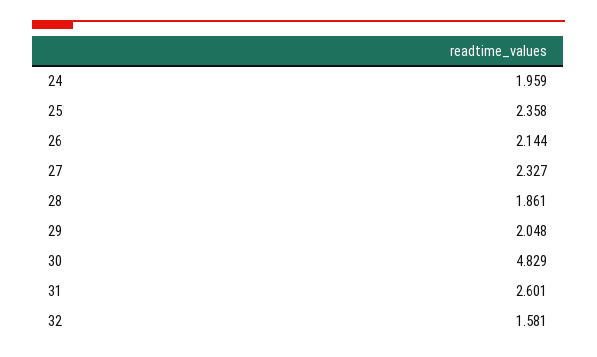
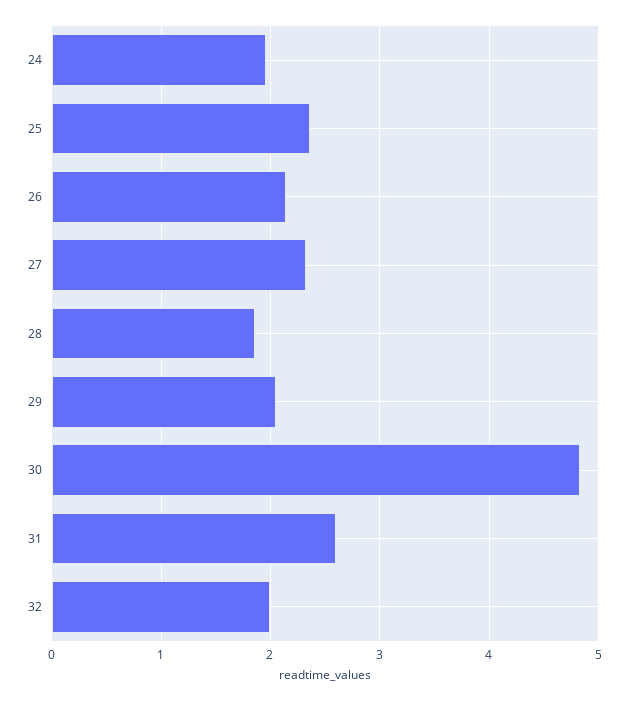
  {
    "24": 1.959,
    "25": 2.358,
    "26": 2.144,
    "27": 2.327,
    "28": 1.861,
    "29": 2.048,
    "30": 4.829,
    "31": 2.601,
-   "32": 1.581
+   "32": 2
  }

